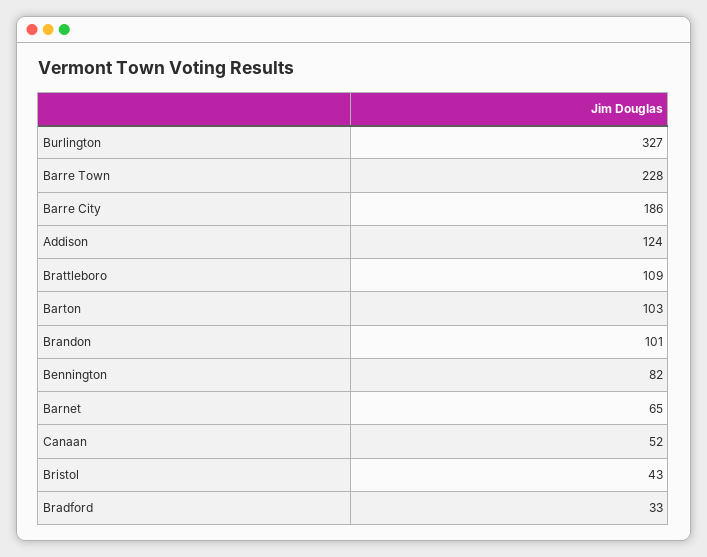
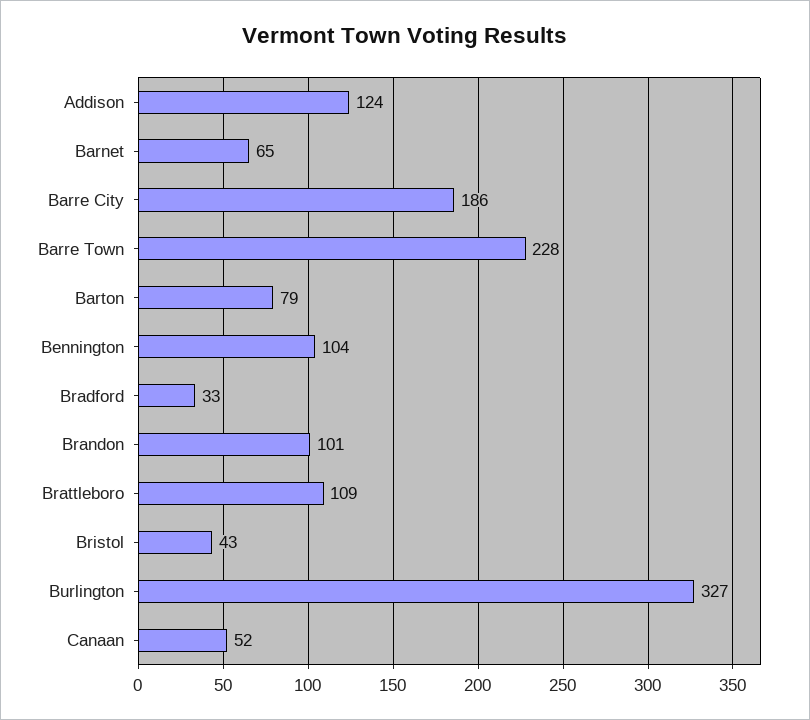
  {
    "Burlington": 327,
    "Barre Town": 228,
    "Barre City": 186,
    "Addison": 124,
    "Brattleboro": 109,
-   "Barton": 103,
+   "Barton": 79,
    "Brandon": 101,
-   "Bennington": 82,
+   "Bennington": 104,
    "Barnet": 65,
    "Canaan": 52,
    "Bristol": 43,
    "Bradford": 33
  }

